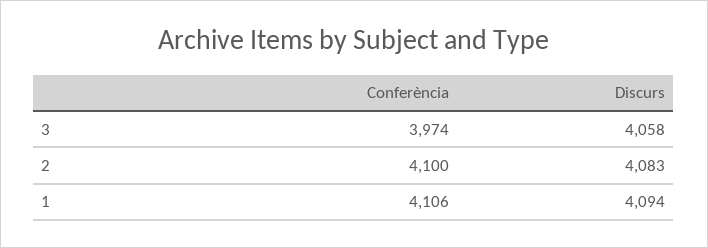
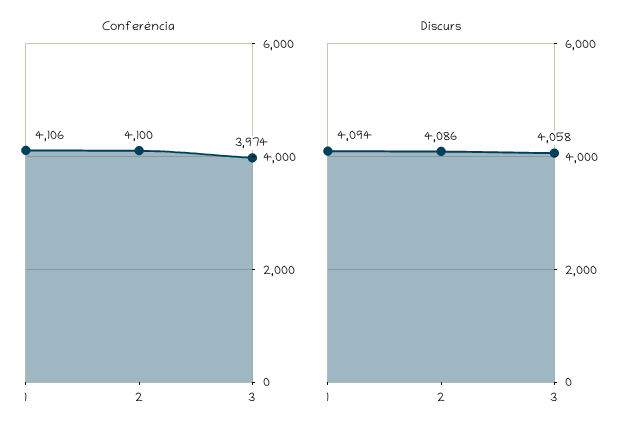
  {
    "Conferència": {
      "3": 3974,
      "2": 4100,
      "1": 4106
    },
    "Discurs": {
      "3": 4058,
-     "2": 4083,
+     "2": 4086,
      "1": 4094
    }
  }

